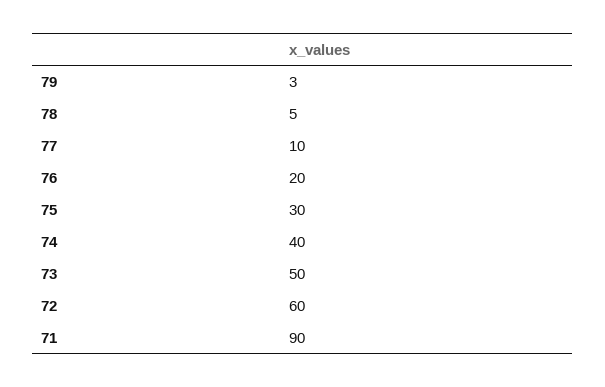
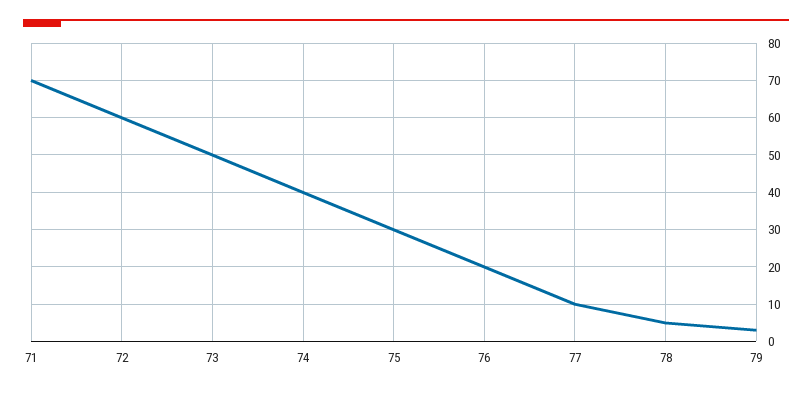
  {
    "79": 3,
    "78": 5,
    "77": 10,
    "76": 20,
    "75": 30,
    "74": 40,
    "73": 50,
    "72": 60,
-   "71": 90
+   "71": 70
  }

